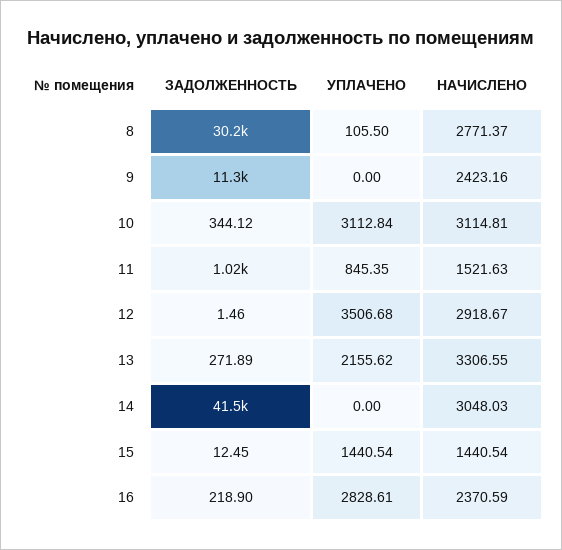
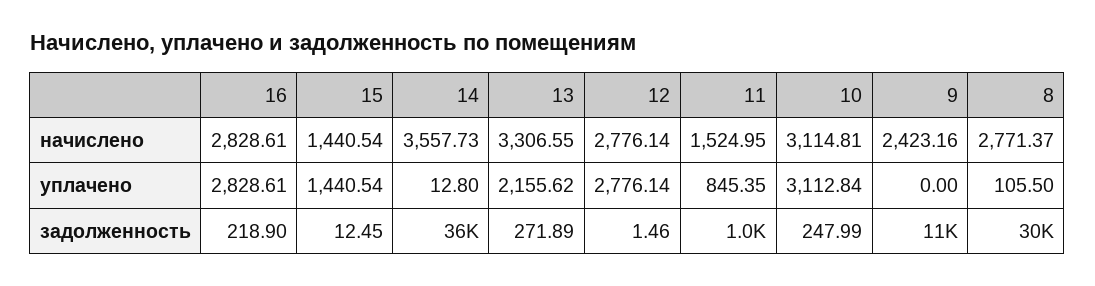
  {
    "ЗАДОЛЖЕННОСТЬ": {
      "8": 30200,
      "9": 11300,
-     "10": 344.12,
+     "10": 247.99,
      "11": 1020,
      "12": 1.46,
      "13": 271.89,
-     "14": 41500,
+     "14": 36000,
      "15": 12.45,
      "16": 218.9
    },
    "УПЛАЧЕНО": {
      "8": 105.5,
      "9": 0,
      "10": 3112.84,
      "11": 845.35,
-     "12": 3506.68,
+     "12": 2776.14,
      "13": 2155.62,
-     "14": 0,
+     "14": 12.8,
      "15": 1440.54,
      "16": 2828.61
    },
    "НАЧИСЛЕНО": {
      "8": 2771.37,
      "9": 2423.16,
      "10": 3114.81,
-     "11": 1521.63,
+     "11": 1524.95,
-     "12": 2918.67,
+     "12": 2776.14,
      "13": 3306.55,
-     "14": 3048.03,
+     "14": 3557.73,
      "15": 1440.54,
-     "16": 2370.59
+     "16": 2828.61
    }
  }

